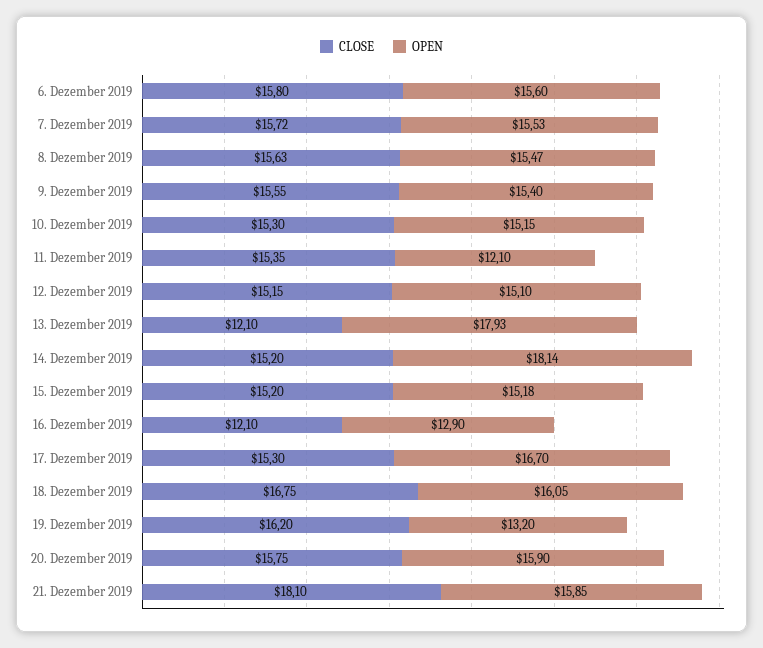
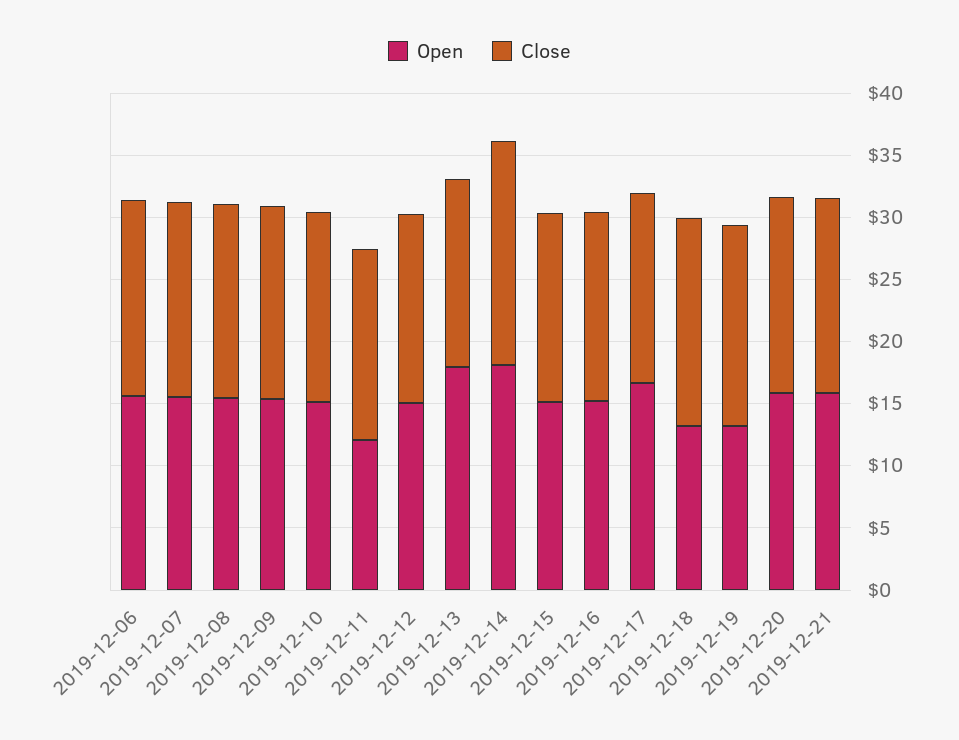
  {
    "CLOSE": {
      "6. Dezember 2019": 15.8,
      "7. Dezember 2019": 15.72,
      "8. Dezember 2019": 15.63,
      "9. Dezember 2019": 15.55,
      "10. Dezember 2019": 15.3,
      "11. Dezember 2019": 15.35,
      "12. Dezember 2019": 15.15,
-     "13. Dezember 2019": 12.1,
+     "13. Dezember 2019": 15,
-     "14. Dezember 2019": 15.2,
+     "14. Dezember 2019": 18,
      "15. Dezember 2019": 15.2,
-     "16. Dezember 2019": 12.1,
+     "16. Dezember 2019": 15,
      "17. Dezember 2019": 15.3,
      "18. Dezember 2019": 16.75,
      "19. Dezember 2019": 16.2,
      "20. Dezember 2019": 15.75,
-     "21. Dezember 2019": 18.1
+     "21. Dezember 2019": 16
    },
    "OPEN": {
      "6. Dezember 2019": 15.6,
      "7. Dezember 2019": 15.53,
      "8. Dezember 2019": 15.47,
      "9. Dezember 2019": 15.4,
      "10. Dezember 2019": 15.15,
      "11. Dezember 2019": 12.1,
      "12. Dezember 2019": 15.1,
      "13. Dezember 2019": 17.93,
      "14. Dezember 2019": 18.14,
      "15. Dezember 2019": 15.18,
-     "16. Dezember 2019": 12.9,
+     "16. Dezember 2019": 15,
      "17. Dezember 2019": 16.7,
-     "18. Dezember 2019": 16.05,
+     "18. Dezember 2019": 13,
      "19. Dezember 2019": 13.2,
      "20. Dezember 2019": 15.9,
      "21. Dezember 2019": 15.85
    }
  }

